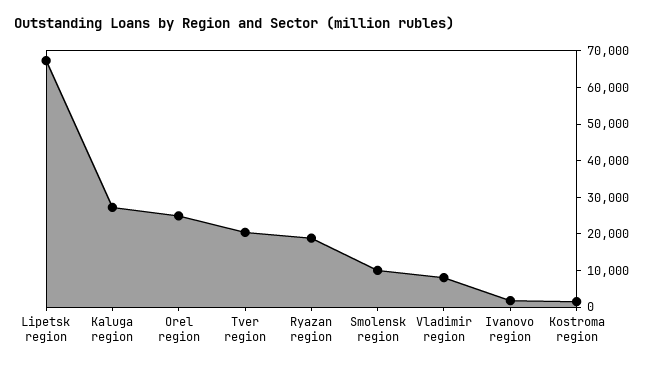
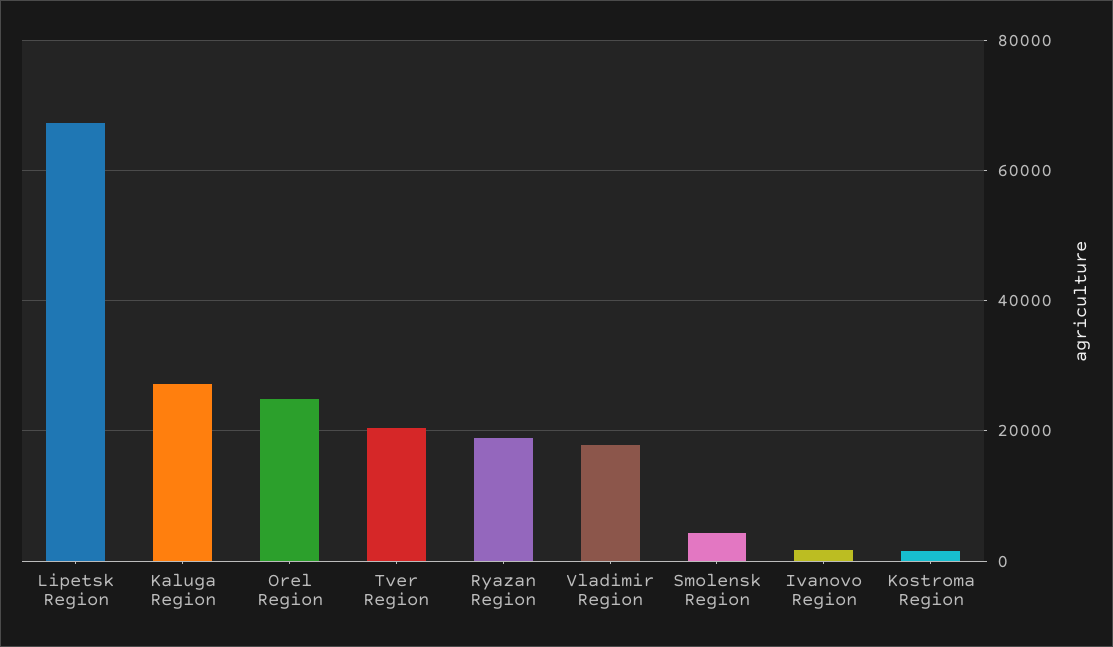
  {
    "Lipetsk region": 68000,
    "Kaluga region": 28000,
    "Orel region": 24000,
    "Tver region": 20000,
    "Ryazan region": 18000,
-   "Smolensk region": 10000,
+   "Smolensk region": 4000,
-   "Vladimir region": 7500,
+   "Vladimir region": 18000,
    "Ivanovo region": 2000,
    "Kostroma region": 2000
  }

